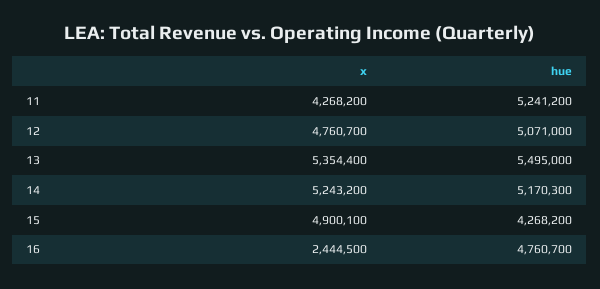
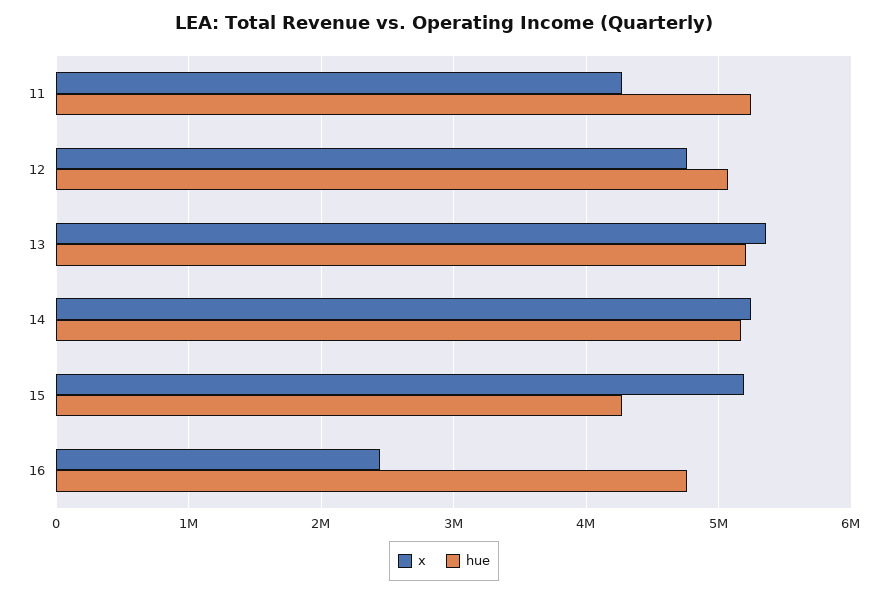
  {
    "x": {
      "11": 4268200,
      "12": 4760700,
      "13": 5354400,
      "14": 5243200,
-     "15": 4900100,
+     "15": 5200000,
      "16": 2444500
    },
    "hue": {
      "11": 5241200,
      "12": 5071000,
-     "13": 5495000,
+     "13": 5200000,
      "14": 5170300,
      "15": 4268200,
      "16": 4760700
    }
  }

